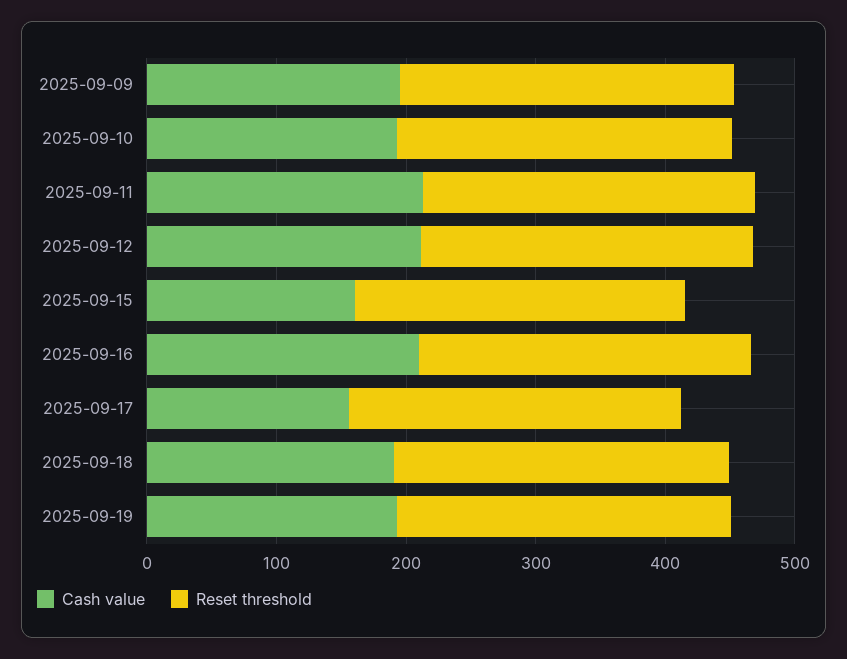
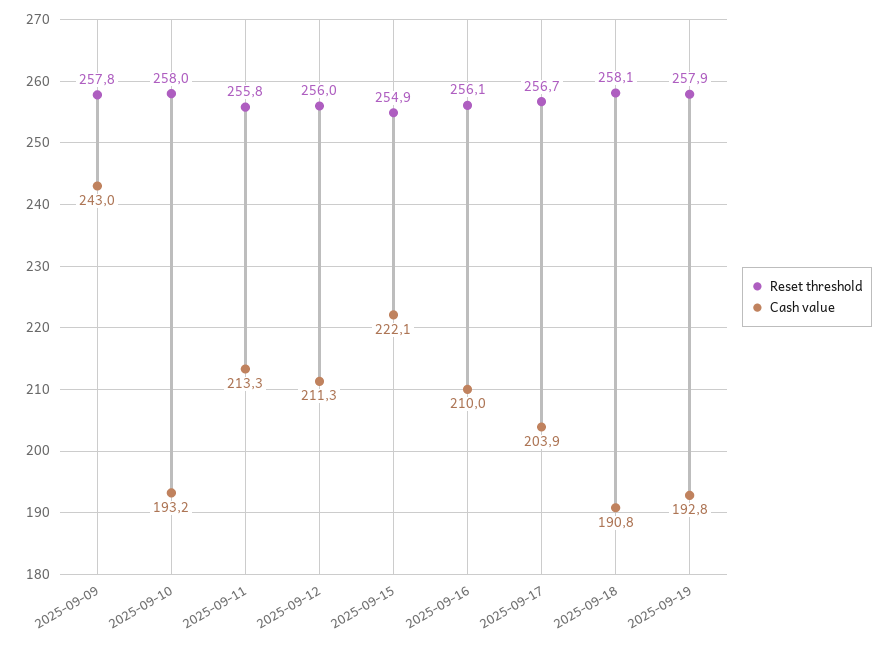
  {
    "Cash value": {
-     "2025-09-09": 200,
+     "2025-09-09": 243,
      "2025-09-10": 193.2,
      "2025-09-11": 213.3,
      "2025-09-12": 211.3,
-     "2025-09-15": 160,
+     "2025-09-15": 222.1,
      "2025-09-16": 210,
-     "2025-09-17": 160,
+     "2025-09-17": 203.9,
      "2025-09-18": 190.8,
      "2025-09-19": 192.8
    },
    "Reset threshold": {
      "2025-09-09": 257.8,
      "2025-09-10": 258,
      "2025-09-11": 255.8,
      "2025-09-12": 256,
      "2025-09-15": 254.9,
      "2025-09-16": 256.1,
      "2025-09-17": 256.7,
      "2025-09-18": 258.1,
      "2025-09-19": 257.9
    }
  }

